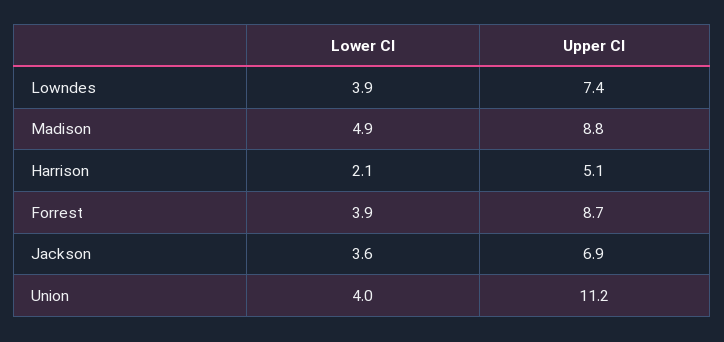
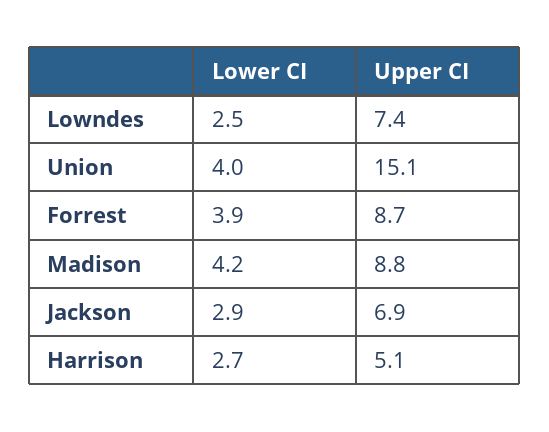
  {
    "Lower CI": {
-     "Lowndes": 3.9,
+     "Lowndes": 2.5,
-     "Madison": 4.9,
+     "Madison": 4.2,
-     "Harrison": 2.1,
+     "Harrison": 2.7,
      "Forrest": 3.9,
-     "Jackson": 3.6,
+     "Jackson": 2.9,
      "Union": 4
    },
    "Upper CI": {
      "Lowndes": 7.4,
      "Madison": 8.8,
      "Harrison": 5.1,
      "Forrest": 8.7,
      "Jackson": 6.9,
-     "Union": 11.2
+     "Union": 15.1
    }
  }

